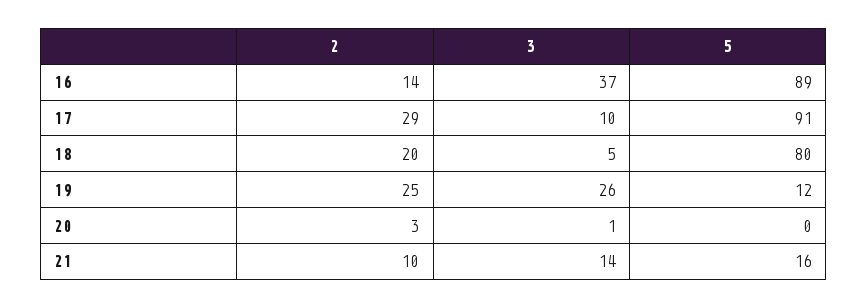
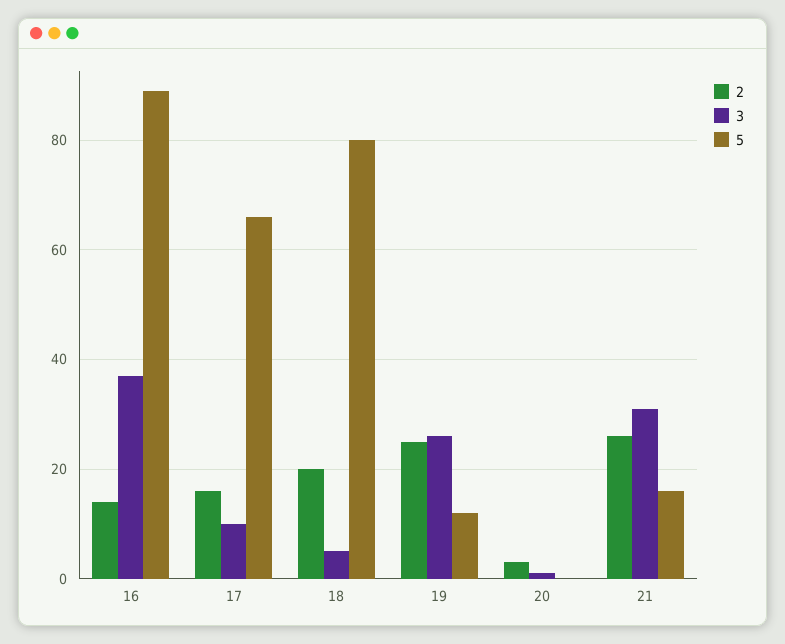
  {
    "2": {
      "16": 14,
-     "17": 29,
+     "17": 15,
      "18": 20,
      "19": 25,
      "20": 3,
-     "21": 10
+     "21": 25
    },
    "3": {
      "16": 37,
      "17": 10,
      "18": 5,
      "19": 26,
      "20": 1,
-     "21": 14
+     "21": 30
    },
    "5": {
      "16": 89,
-     "17": 91,
+     "17": 65,
      "18": 80,
      "19": 12,
      "20": 0,
      "21": 16
    }
  }

